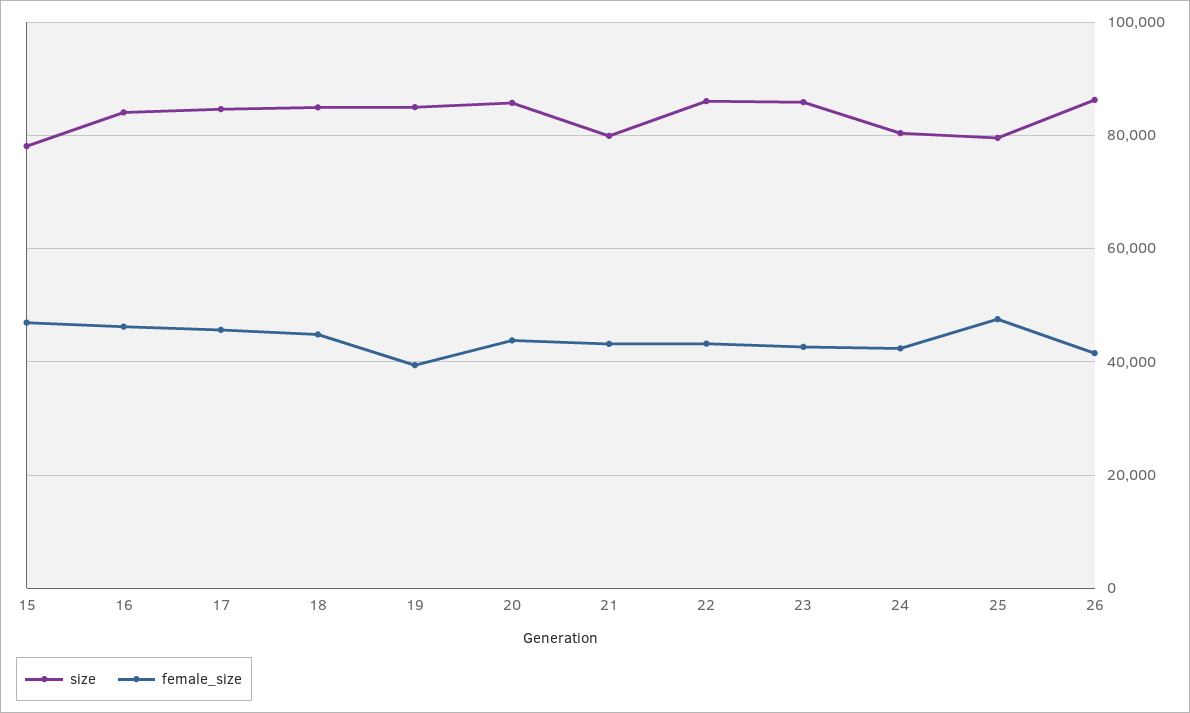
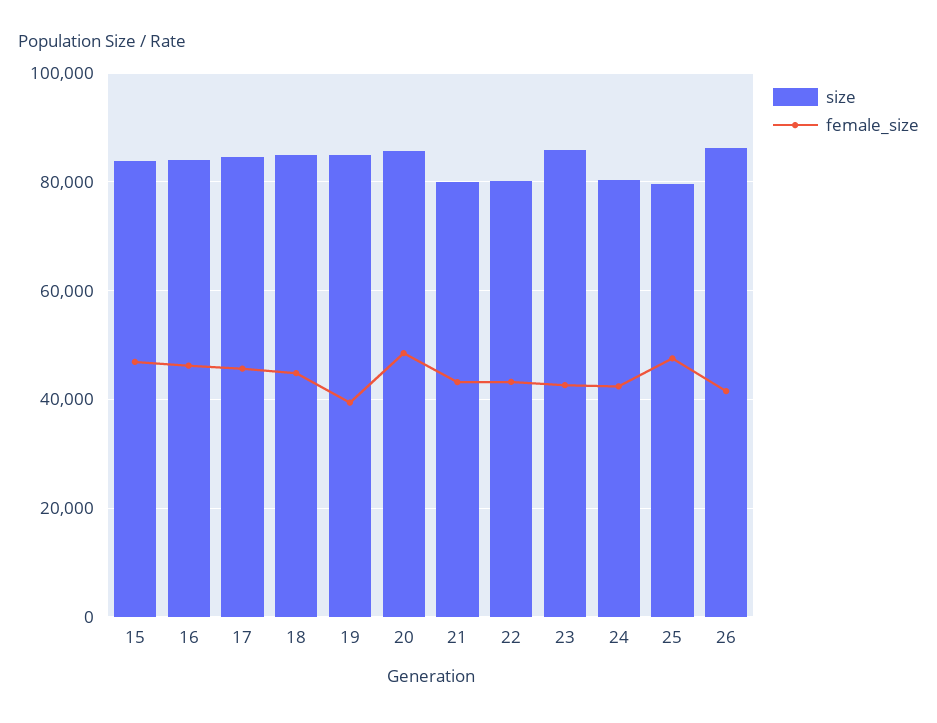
  {
    "size": {
-     "15": 78000,
+     "15": 84000,
      "16": 84000,
      "17": 84000,
      "18": 84000,
      "19": 84000,
      "20": 86000,
      "21": 80000,
-     "22": 86000,
+     "22": 80000,
      "23": 86000,
      "24": 80000,
      "25": 80000,
      "26": 86000
    },
    "female_size": {
      "15": 46000,
      "16": 46000,
      "17": 46000,
      "18": 44000,
      "19": 40000,
-     "20": 44000,
+     "20": 48000,
      "21": 44000,
      "22": 44000,
      "23": 42000,
      "24": 42000,
      "25": 48000,
      "26": 42000
    }
  }

